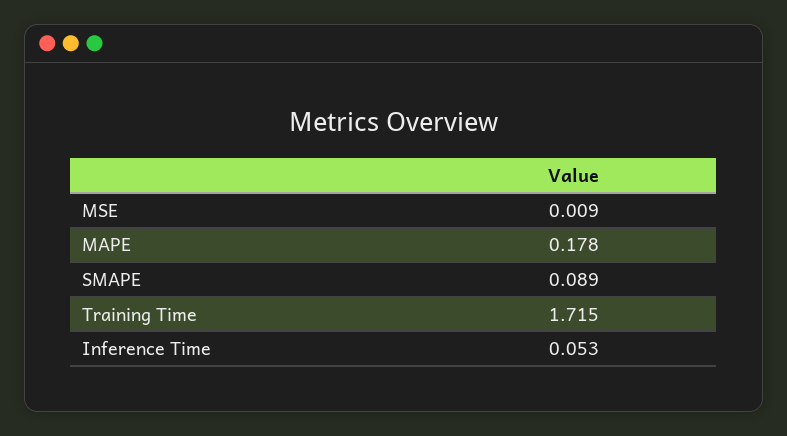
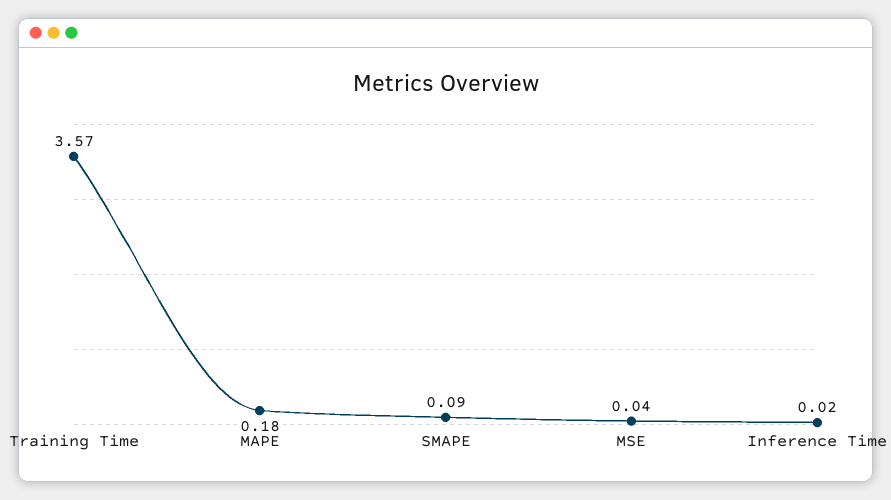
  {
-   "MSE": 0.009,
+   "MSE": 0.04,
    "MAPE": 0.178,
    "SMAPE": 0.089,
-   "Training Time": 1.715,
+   "Training Time": 3.57,
-   "Inference Time": 0.053
+   "Inference Time": 0.02
  }

